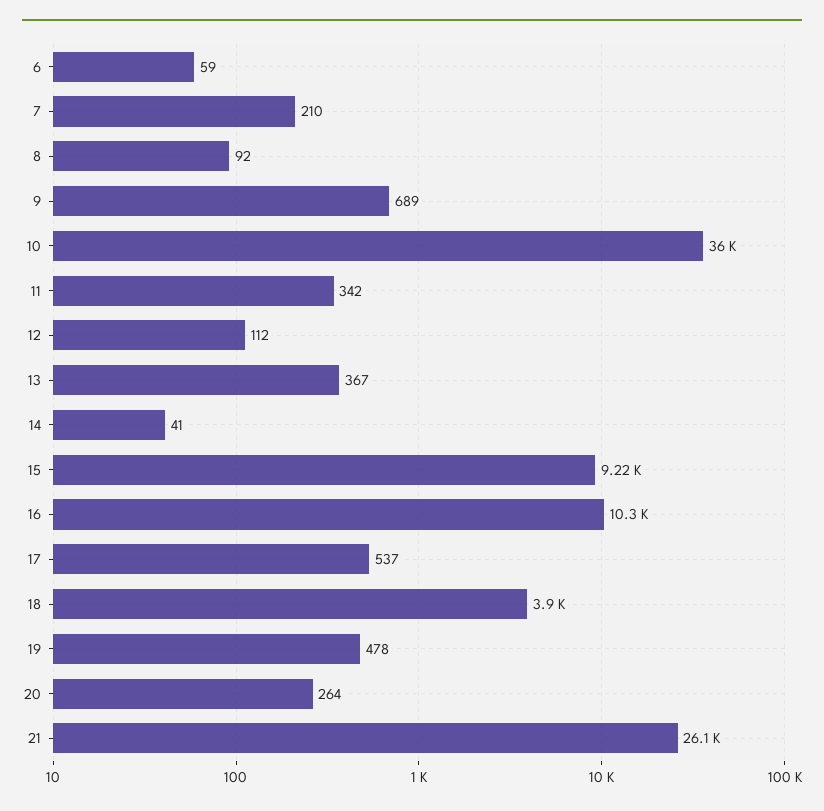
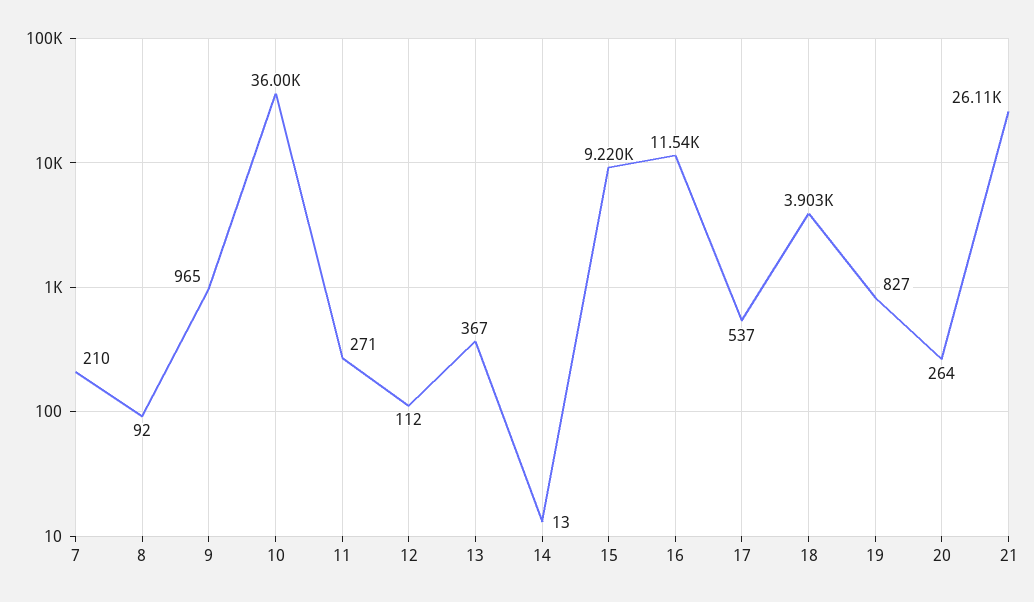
  {
-   "6": 59,
    "7": 210,
    "8": 92,
-   "9": 689,
+   "9": 965,
    "10": 36000,
-   "11": 342,
+   "11": 271,
    "12": 112,
    "13": 367,
-   "14": 41,
+   "14": 13,
    "15": 9220,
-   "16": 10300,
+   "16": 11540,
    "17": 537,
    "18": 3903,
-   "19": 478,
+   "19": 827,
    "20": 264,
    "21": 26110
  }

